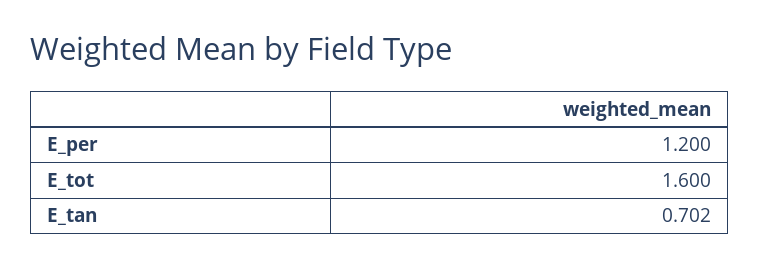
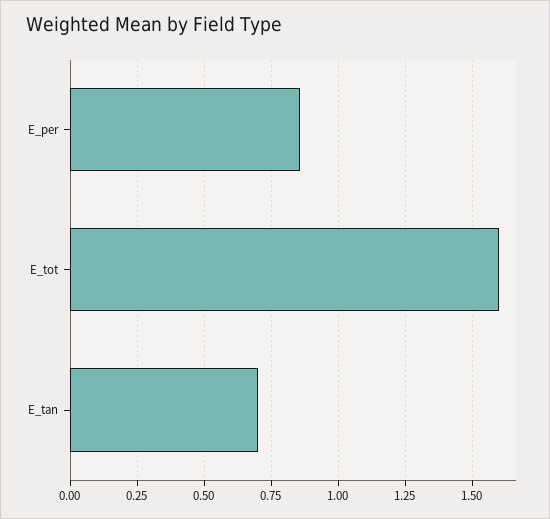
  {
-   "E_per": 1.2,
+   "E_per": 0.85,
    "E_tot": 1.6,
    "E_tan": 0.702
  }

